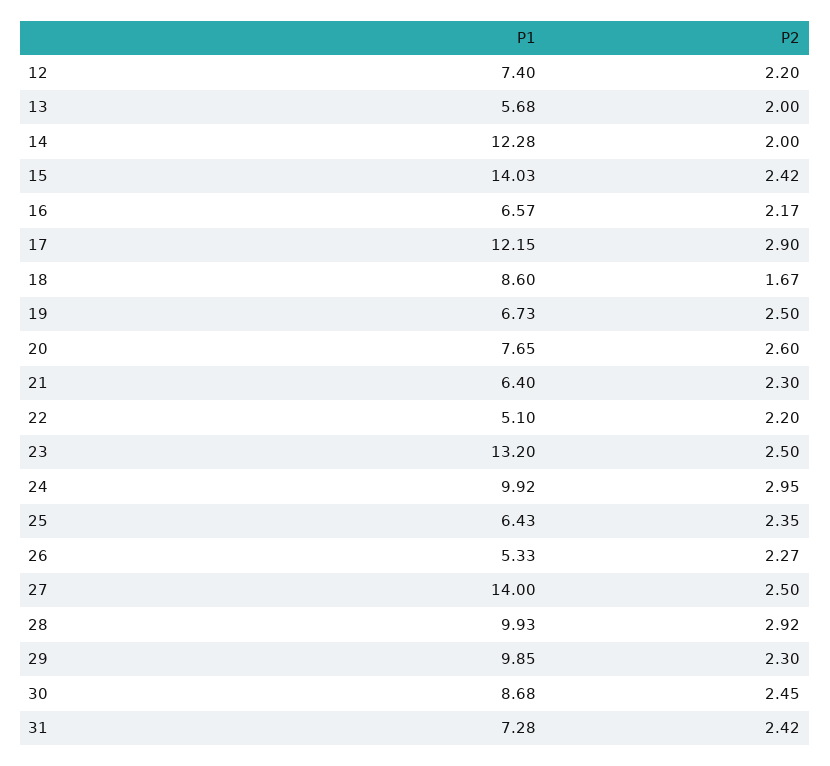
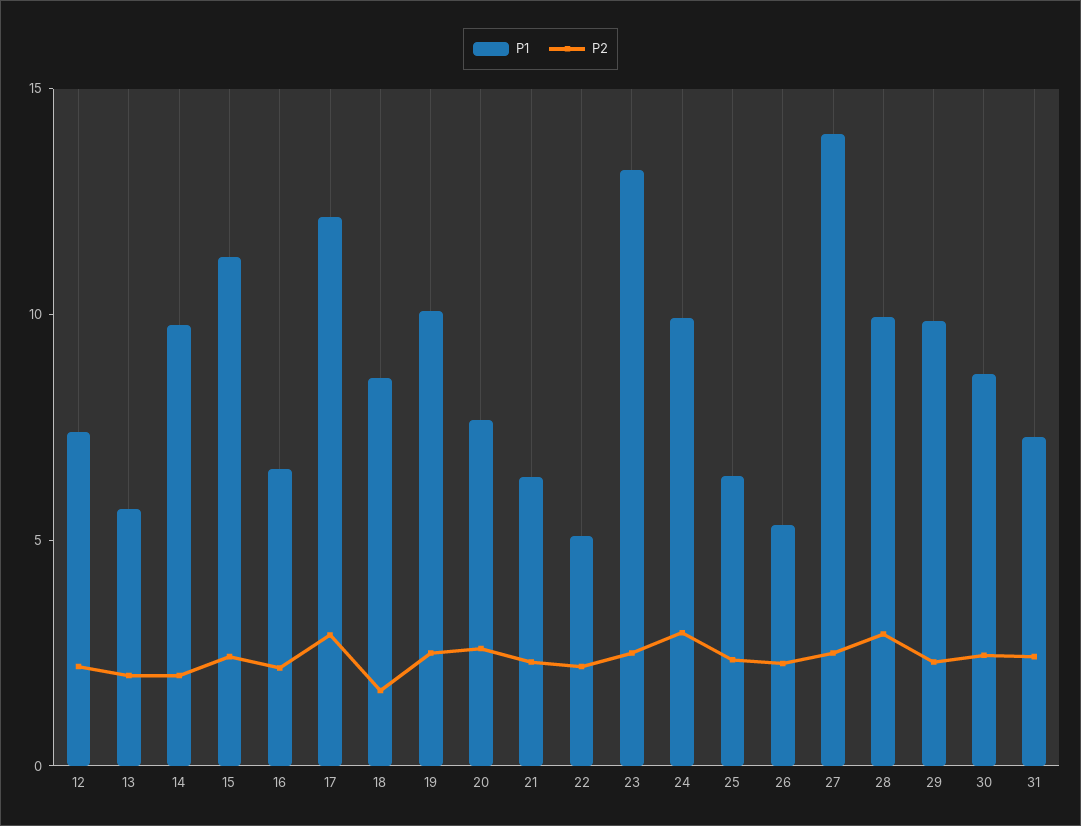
  {
    "P1": {
      "12": 7.4,
      "13": 5.68,
-     "14": 12.28,
+     "14": 10,
-     "15": 14.03,
+     "15": 11,
      "16": 6.57,
      "17": 12.15,
      "18": 8.6,
-     "19": 6.73,
+     "19": 10,
      "20": 7.65,
      "21": 6.4,
      "22": 5.1,
      "23": 13.2,
      "24": 9.92,
      "25": 6.43,
      "26": 5.33,
      "27": 14,
      "28": 9.93,
      "29": 9.85,
      "30": 8.68,
      "31": 7.28
    },
    "P2": {
      "12": 2.2,
      "13": 2,
      "14": 2,
      "15": 2.42,
      "16": 2.17,
      "17": 2.9,
      "18": 1.67,
      "19": 2.5,
      "20": 2.6,
      "21": 2.3,
      "22": 2.2,
      "23": 2.5,
      "24": 2.95,
      "25": 2.35,
      "26": 2.27,
      "27": 2.5,
      "28": 2.92,
      "29": 2.3,
      "30": 2.45,
      "31": 2.42
    }
  }

